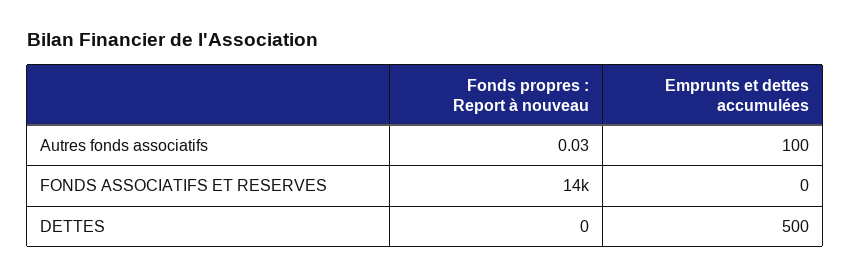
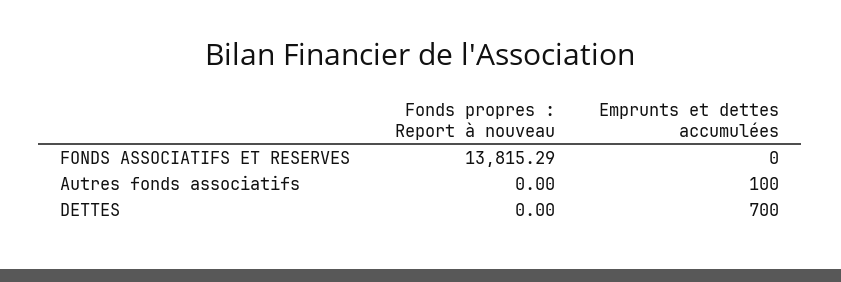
  {
    "Fonds propres : Report à nouveau": {
-     "Autres fonds associatifs": 0.03,
+     "Autres fonds associatifs": 0,
      "FONDS ASSOCIATIFS ET RESERVES": 13815.29,
      "DETTES": 0
    },
    "Emprunts et dettes accumulées": {
      "Autres fonds associatifs": 100,
      "FONDS ASSOCIATIFS ET RESERVES": 0,
-     "DETTES": 500
+     "DETTES": 700
    }
  }

